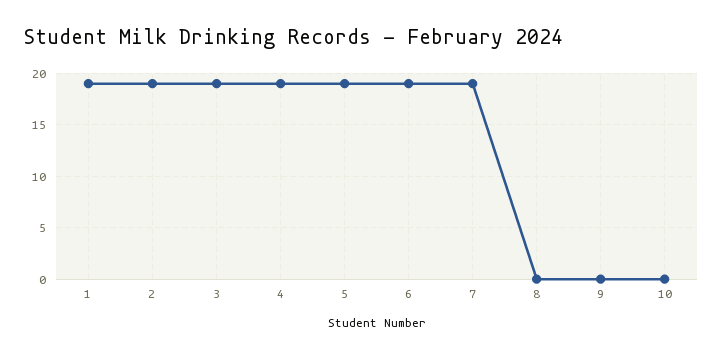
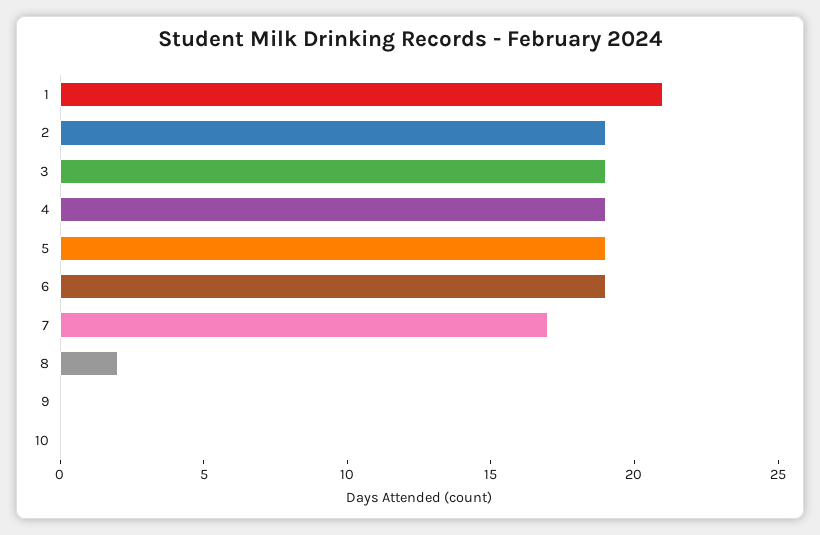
  {
-   "1": 19,
+   "1": 21,
    "2": 19,
    "3": 19,
    "4": 19,
    "5": 19,
    "6": 19,
-   "7": 19,
+   "7": 17,
-   "8": 0,
+   "8": 2,
    "9": 0,
    "10": 0
  }

